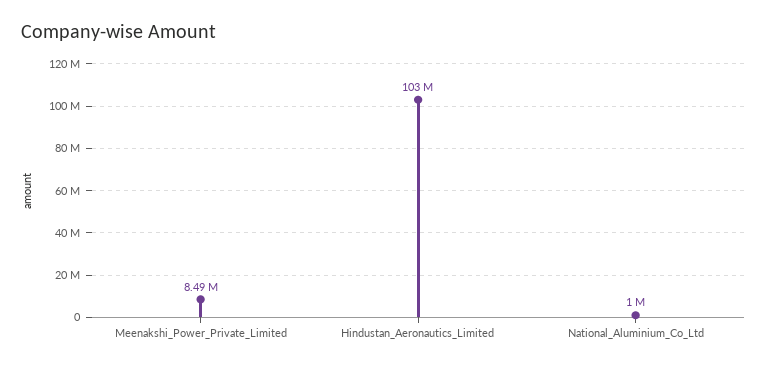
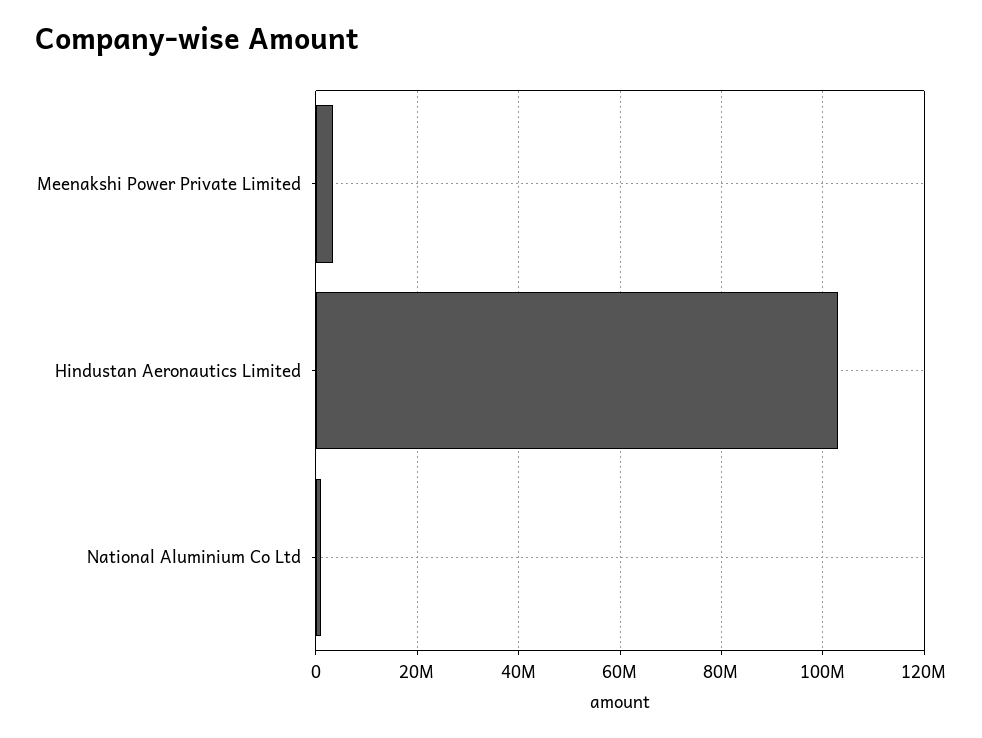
  {
-   "Meenakshi_Power_Private_Limited": 8490000,
+   "Meenakshi_Power_Private_Limited": 4000000,
    "Hindustan_Aeronautics_Limited": 103000000,
    "National_Aluminium_Co_Ltd": 1000000
  }

